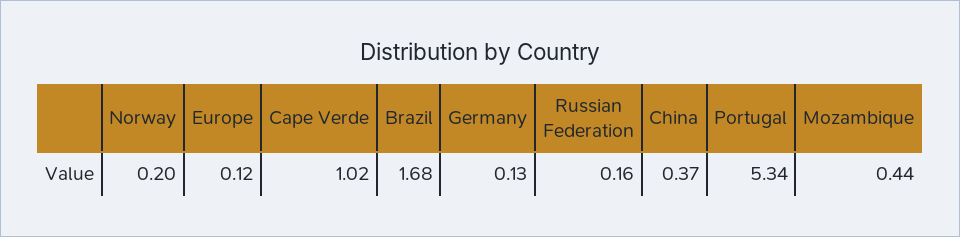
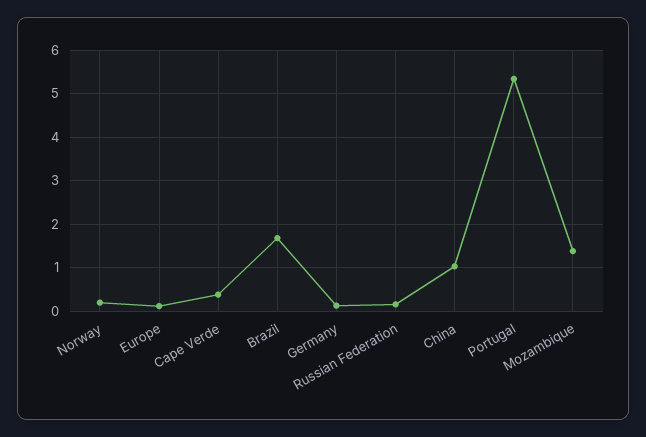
  {
    "Norway": 0.2,
    "Europe": 0.12,
-   "Cape Verde": 1.02,
+   "Cape Verde": 0.4,
    "Brazil": 1.68,
    "Germany": 0.13,
    "Russian Federation": 0.16,
-   "China": 0.37,
+   "China": 1,
    "Portugal": 5.34,
-   "Mozambique": 0.44
+   "Mozambique": 1.4
  }

